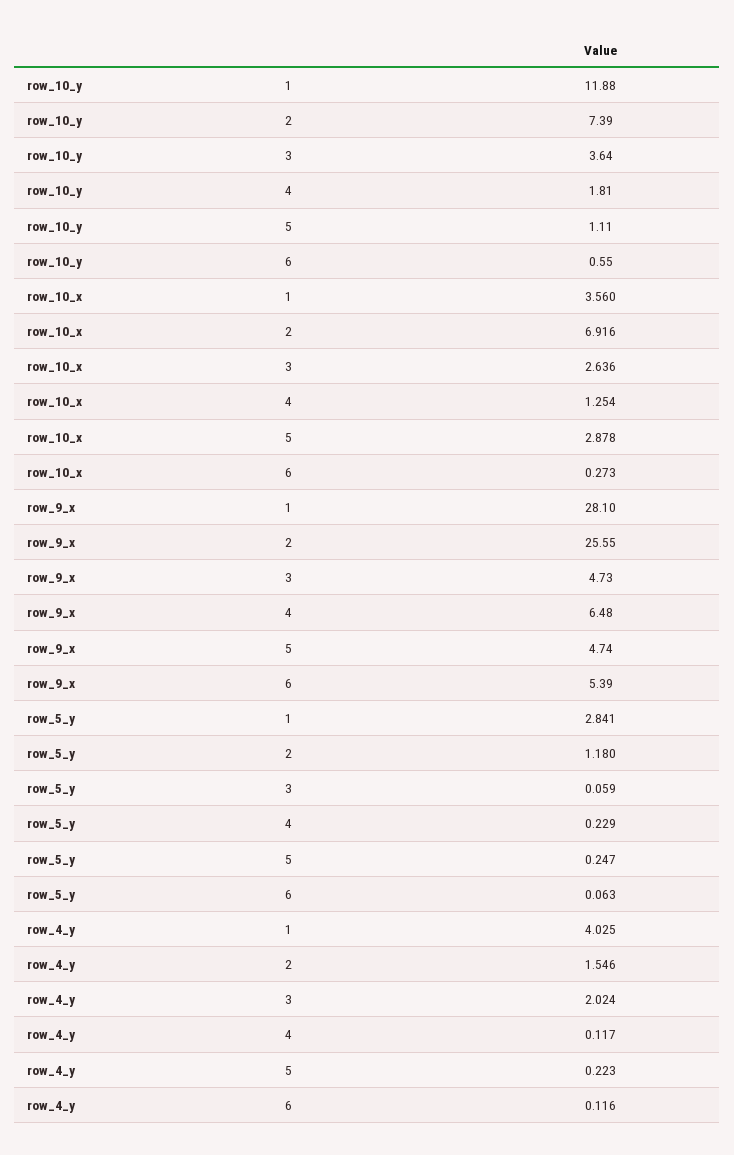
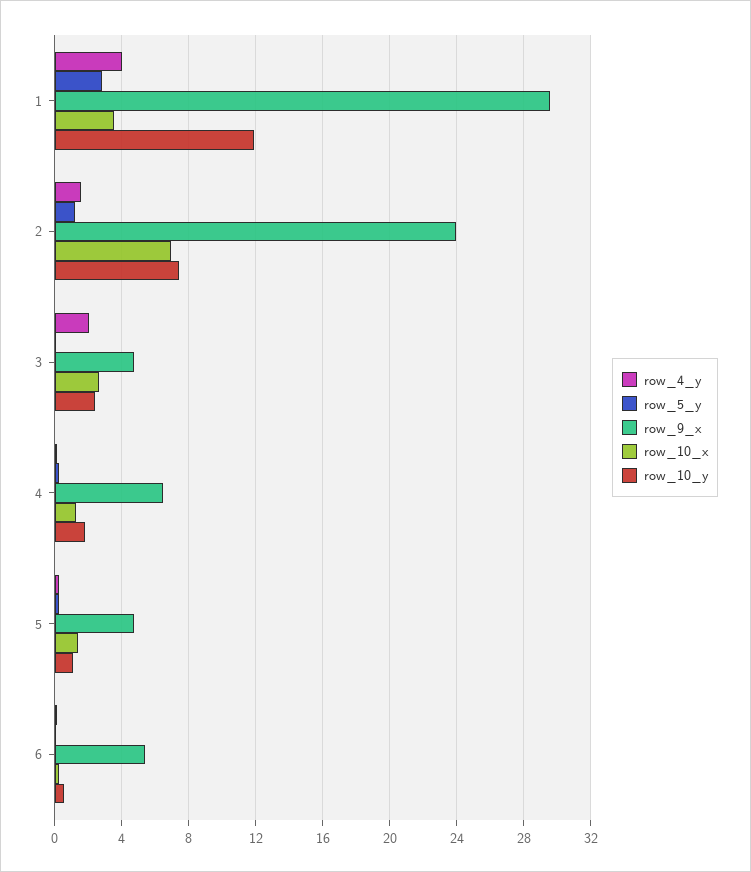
  {
    "row_10_y": {
      "1": 11.88,
      "2": 7.39,
-     "3": 3.64,
+     "3": 2.5,
      "4": 1.81,
      "5": 1.11,
      "6": 0.55
    },
    "row_10_x": {
      "1": 3.56,
      "2": 6.916,
      "3": 2.636,
      "4": 1.254,
-     "5": 2.878,
+     "5": 1.5,
      "6": 0.273
    },
    "row_9_x": {
-     "1": 28.1,
+     "1": 29.5,
-     "2": 25.55,
+     "2": 24,
      "3": 4.73,
      "4": 6.48,
      "5": 4.74,
      "6": 5.39
    },
    "row_5_y": {
      "1": 2.841,
      "2": 1.18,
      "3": 0.059,
      "4": 0.229,
      "5": 0.247,
      "6": 0.063
    },
    "row_4_y": {
      "1": 4.025,
      "2": 1.546,
      "3": 2.024,
      "4": 0.117,
      "5": 0.223,
      "6": 0.116
    }
  }

